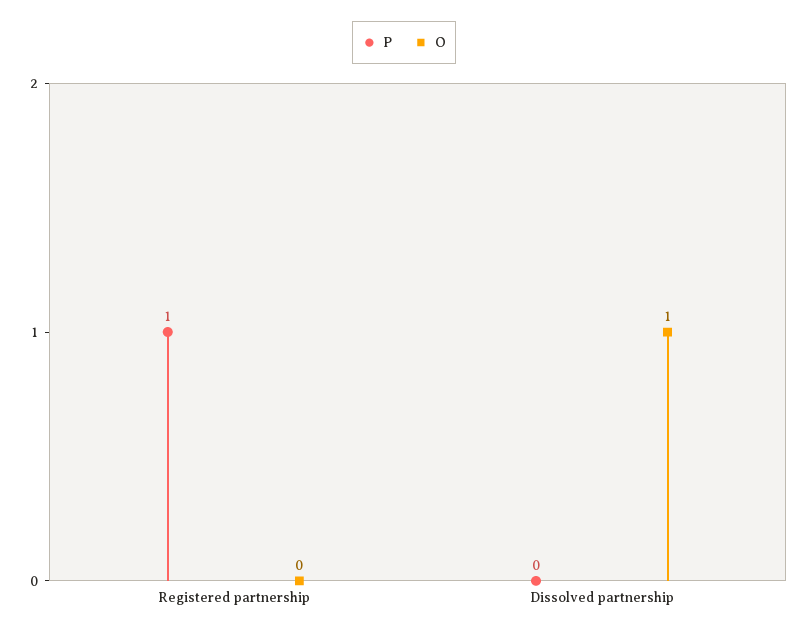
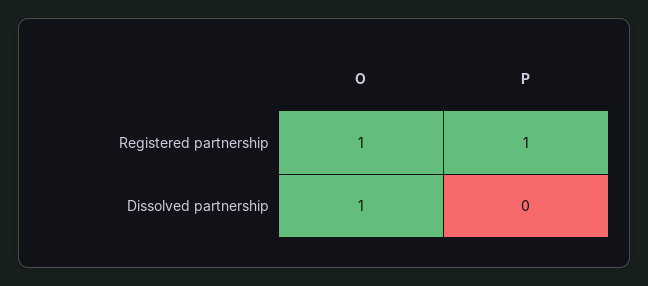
  {
    "P": {
      "Registered partnership": 1,
      "Dissolved partnership": 0
    },
    "O": {
-     "Registered partnership": 0,
+     "Registered partnership": 1,
      "Dissolved partnership": 1
    }
  }

